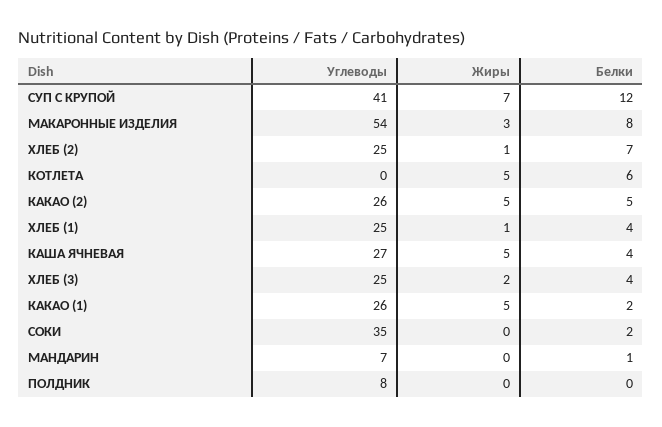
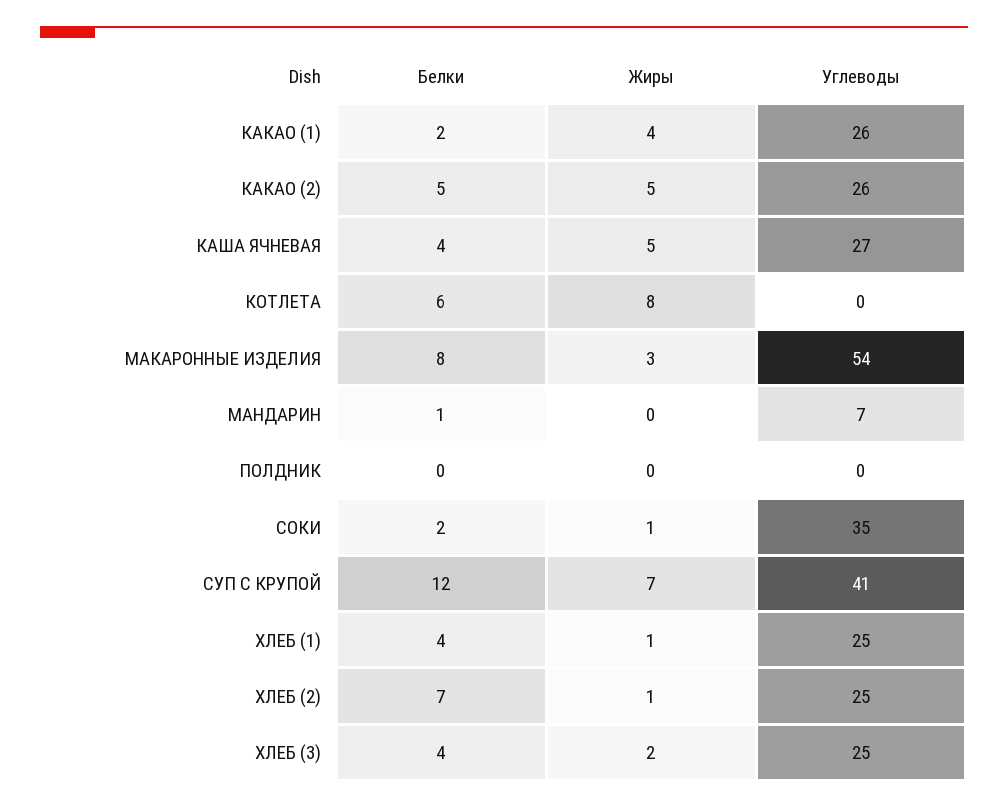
  {
    "Углеводы": {
      "СУП С КРУПОЙ": 41,
      "МАКАРОННЫЕ ИЗДЕЛИЯ": 54,
      "ХЛЕБ (2)": 25,
      "КОТЛЕТА": 0,
      "КАКАО (2)": 26,
      "ХЛЕБ (1)": 25,
      "КАША ЯЧНЕВАЯ": 27,
      "ХЛЕБ (3)": 25,
      "КАКАО (1)": 26,
      "СОКИ": 35,
      "МАНДАРИН": 7,
-     "ПОЛДНИК": 8
+     "ПОЛДНИК": 0
    },
    "Жиры": {
      "СУП С КРУПОЙ": 7,
      "МАКАРОННЫЕ ИЗДЕЛИЯ": 3,
      "ХЛЕБ (2)": 1,
-     "КОТЛЕТА": 5,
+     "КОТЛЕТА": 8,
      "КАКАО (2)": 5,
      "ХЛЕБ (1)": 1,
      "КАША ЯЧНЕВАЯ": 5,
      "ХЛЕБ (3)": 2,
-     "КАКАО (1)": 5,
+     "КАКАО (1)": 4,
-     "СОКИ": 0,
+     "СОКИ": 1,
      "МАНДАРИН": 0,
      "ПОЛДНИК": 0
    },
    "Белки": {
      "СУП С КРУПОЙ": 12,
      "МАКАРОННЫЕ ИЗДЕЛИЯ": 8,
      "ХЛЕБ (2)": 7,
      "КОТЛЕТА": 6,
      "КАКАО (2)": 5,
      "ХЛЕБ (1)": 4,
      "КАША ЯЧНЕВАЯ": 4,
      "ХЛЕБ (3)": 4,
      "КАКАО (1)": 2,
      "СОКИ": 2,
      "МАНДАРИН": 1,
      "ПОЛДНИК": 0
    }
  }

